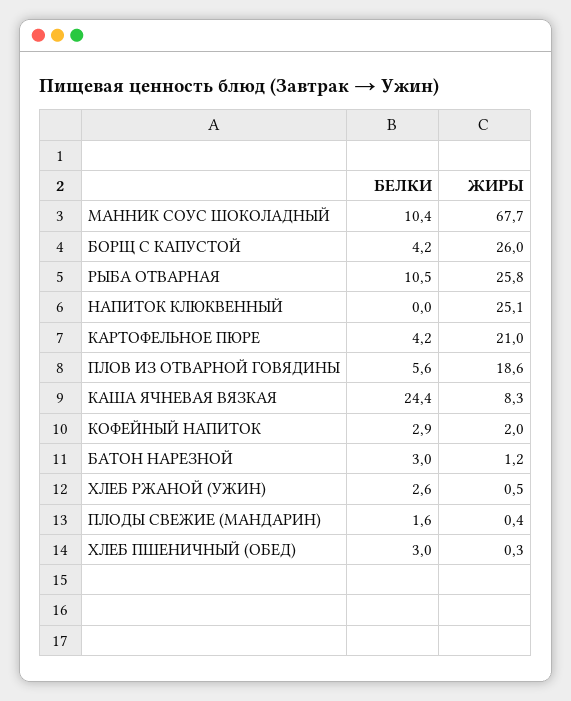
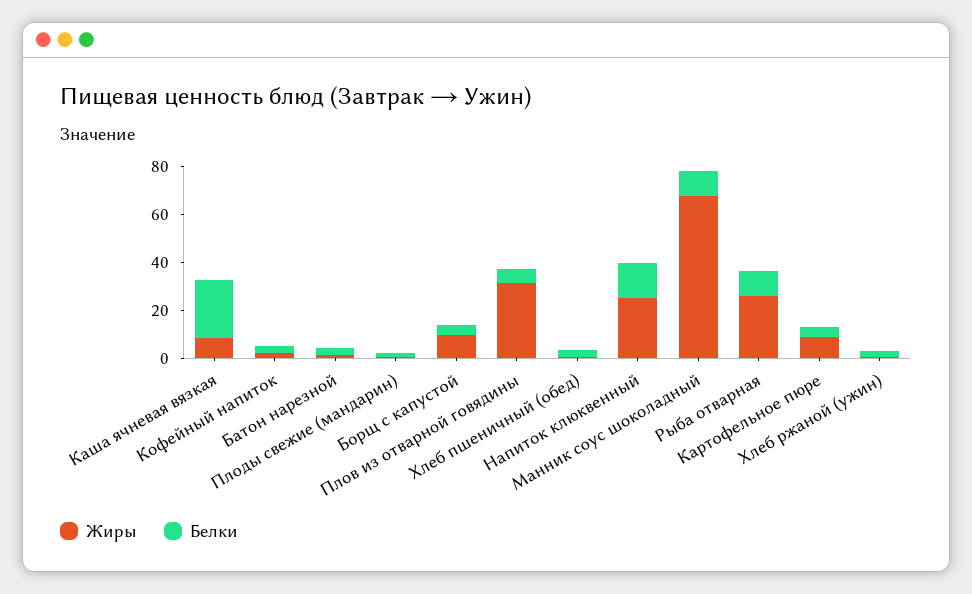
  {
    "БЕЛКИ": {
      "МАННИК СОУС ШОКОЛАДНЫЙ": 10.4,
      "БОРЩ С КАПУСТОЙ": 4.2,
      "РЫБА ОТВАРНАЯ": 10.5,
-     "НАПИТОК КЛЮКВЕННЫЙ": 0,
+     "НАПИТОК КЛЮКВЕННЫЙ": 15,
      "КАРТОФЕЛЬНОЕ ПЮРЕ": 4.2,
      "ПЛОВ ИЗ ОТВАРНОЙ ГОВЯДИНЫ": 5.6,
      "КАША ЯЧНЕВАЯ ВЯЗКАЯ": 24.4,
      "КОФЕЙНЫЙ НАПИТОК": 2.9,
      "БАТОН НАРЕЗНОЙ": 3,
      "ХЛЕБ РЖАНОЙ (УЖИН)": 2.6,
      "ПЛОДЫ СВЕЖИЕ (МАНДАРИН)": 1.6,
      "ХЛЕБ ПШЕНИЧНЫЙ (ОБЕД)": 3
    },
    "ЖИРЫ": {
      "МАННИК СОУС ШОКОЛАДНЫЙ": 67.7,
-     "БОРЩ С КАПУСТОЙ": 26,
+     "БОРЩ С КАПУСТОЙ": 10,
      "РЫБА ОТВАРНАЯ": 25.8,
      "НАПИТОК КЛЮКВЕННЫЙ": 25.1,
-     "КАРТОФЕЛЬНОЕ ПЮРЕ": 21,
+     "КАРТОФЕЛЬНОЕ ПЮРЕ": 10,
-     "ПЛОВ ИЗ ОТВАРНОЙ ГОВЯДИНЫ": 18.6,
+     "ПЛОВ ИЗ ОТВАРНОЙ ГОВЯДИНЫ": 30,
      "КАША ЯЧНЕВАЯ ВЯЗКАЯ": 8.3,
      "КОФЕЙНЫЙ НАПИТОК": 2,
      "БАТОН НАРЕЗНОЙ": 1.2,
      "ХЛЕБ РЖАНОЙ (УЖИН)": 0.5,
      "ПЛОДЫ СВЕЖИЕ (МАНДАРИН)": 0.4,
      "ХЛЕБ ПШЕНИЧНЫЙ (ОБЕД)": 0.3
    }
  }

